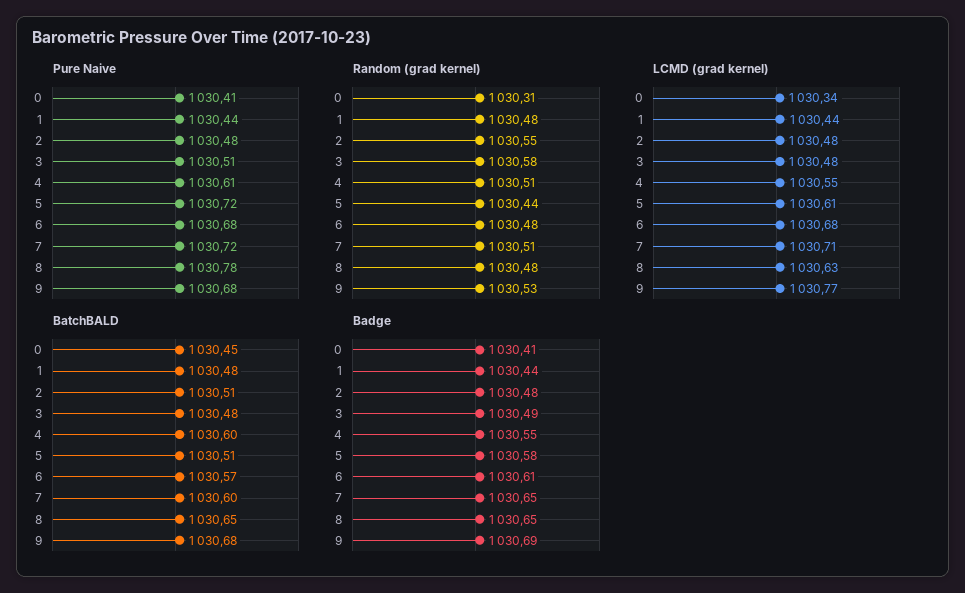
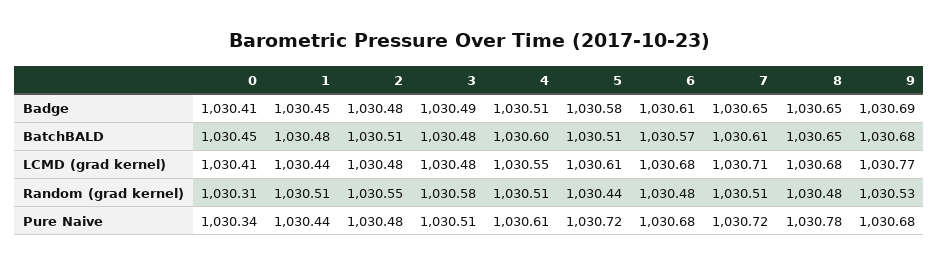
  {
    "Pure Naive": {
-     "0": 1030.41,
+     "0": 1030.34,
      "1": 1030.44,
      "2": 1030.48,
      "3": 1030.51,
      "4": 1030.61,
      "5": 1030.72,
      "6": 1030.68,
      "7": 1030.72,
      "8": 1030.78,
      "9": 1030.68
    },
    "Random (grad kernel)": {
      "0": 1030.31,
-     "1": 1030.48,
+     "1": 1030.51,
      "2": 1030.55,
      "3": 1030.58,
      "4": 1030.51,
      "5": 1030.44,
      "6": 1030.48,
      "7": 1030.51,
      "8": 1030.48,
      "9": 1030.53
    },
    "LCMD (grad kernel)": {
-     "0": 1030.34,
+     "0": 1030.41,
      "1": 1030.44,
      "2": 1030.48,
      "3": 1030.48,
      "4": 1030.55,
      "5": 1030.61,
      "6": 1030.68,
      "7": 1030.71,
-     "8": 1030.63,
+     "8": 1030.68,
      "9": 1030.77
    },
    "BatchBALD": {
      "0": 1030.45,
      "1": 1030.48,
      "2": 1030.51,
      "3": 1030.48,
      "4": 1030.6,
      "5": 1030.51,
      "6": 1030.57,
-     "7": 1030.6,
+     "7": 1030.61,
      "8": 1030.65,
      "9": 1030.68
    },
    "Badge": {
      "0": 1030.41,
-     "1": 1030.44,
+     "1": 1030.45,
      "2": 1030.48,
      "3": 1030.49,
-     "4": 1030.55,
+     "4": 1030.51,
      "5": 1030.58,
      "6": 1030.61,
      "7": 1030.65,
      "8": 1030.65,
      "9": 1030.69
    }
  }

